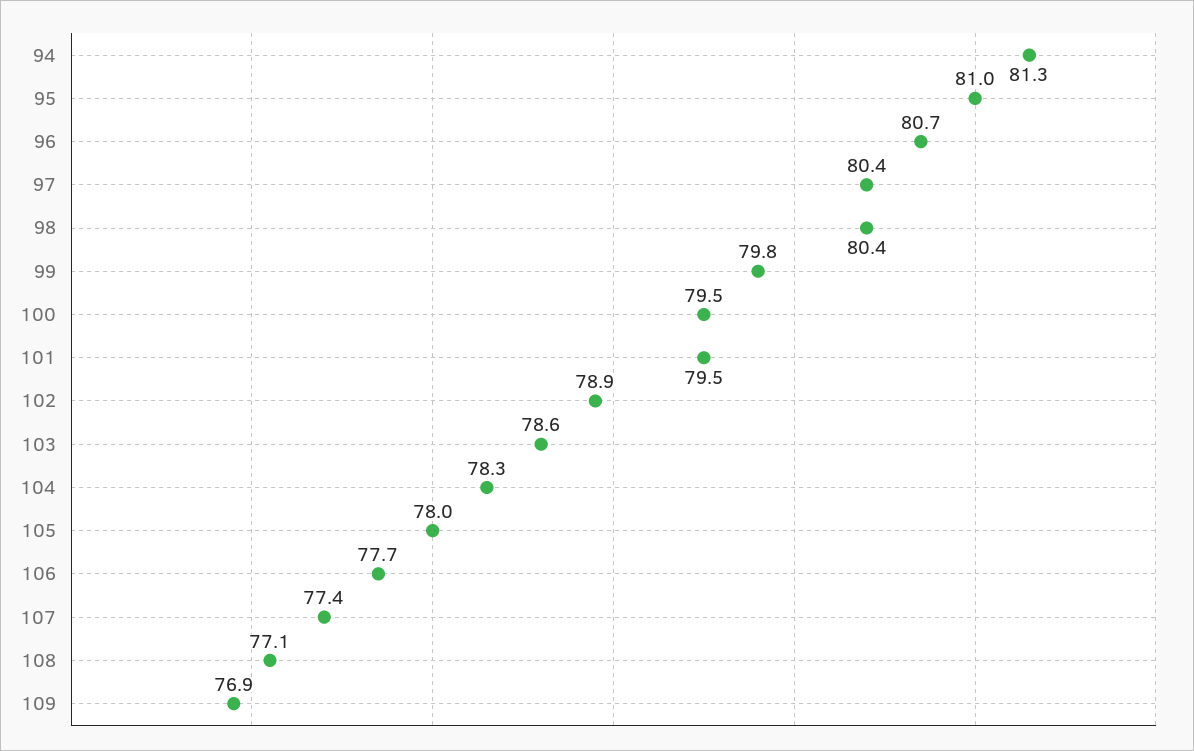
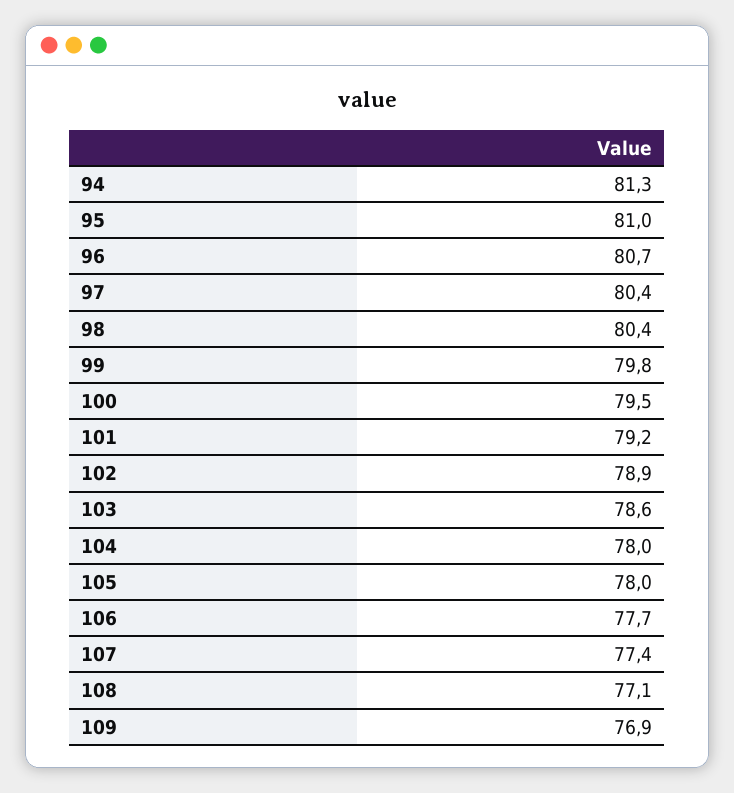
  {
    "94": 81.3,
    "95": 81,
    "96": 80.7,
    "97": 80.4,
    "98": 80.4,
    "99": 79.8,
    "100": 79.5,
-   "101": 79.5,
+   "101": 79.2,
    "102": 78.9,
    "103": 78.6,
-   "104": 78.3,
+   "104": 78,
    "105": 78,
    "106": 77.7,
    "107": 77.4,
    "108": 77.1,
    "109": 76.9
  }

